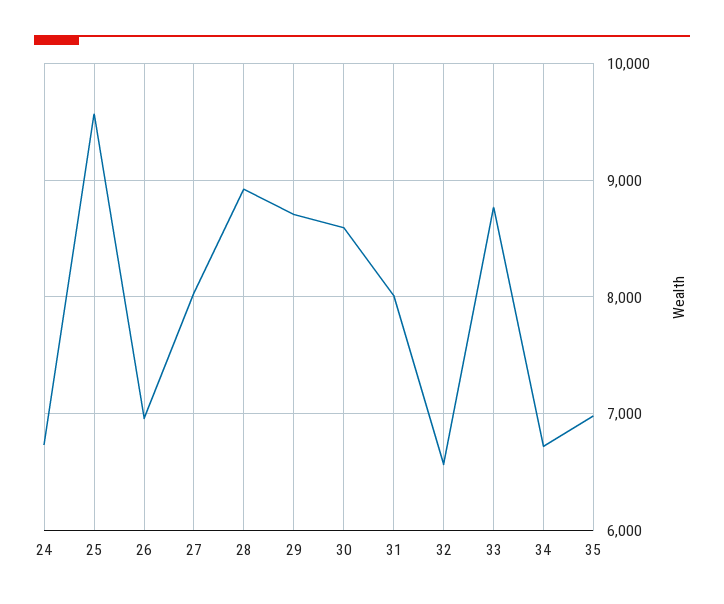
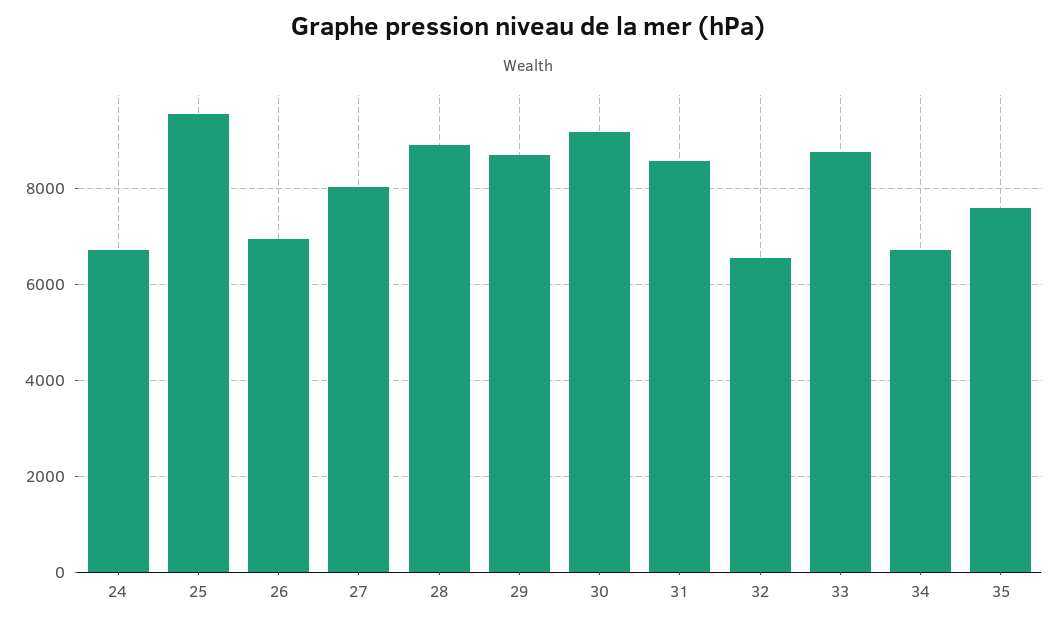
  {
    "24": 6700,
    "25": 9600,
    "26": 7000,
    "27": 8000,
    "28": 8900,
    "29": 8700,
-   "30": 8600,
+   "30": 9200,
-   "31": 8000,
+   "31": 8600,
    "32": 6600,
    "33": 8800,
    "34": 6700,
-   "35": 7000
+   "35": 7600
  }

